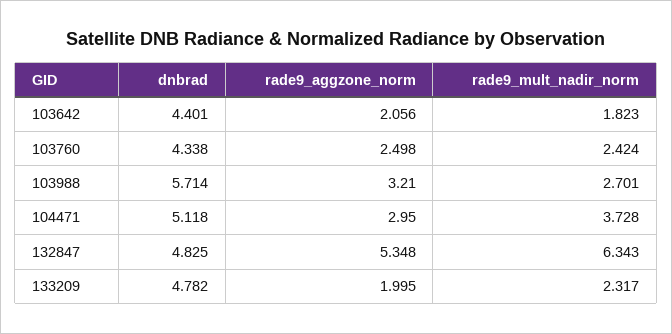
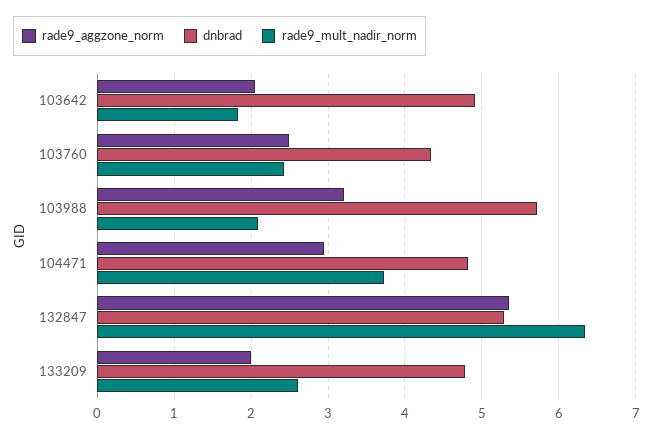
  {
    "dnbrad": {
-     "103642": 4.401,
+     "103642": 4.9,
      "103760": 4.338,
      "103988": 5.714,
-     "104471": 5.118,
+     "104471": 4.8,
-     "132847": 4.825,
+     "132847": 5.3,
      "133209": 4.782
    },
    "rade9_aggzone_norm": {
      "103642": 2.056,
      "103760": 2.498,
      "103988": 3.21,
      "104471": 2.95,
      "132847": 5.348,
      "133209": 1.995
    },
    "rade9_mult_nadir_norm": {
      "103642": 1.823,
      "103760": 2.424,
-     "103988": 2.701,
+     "103988": 2.1,
      "104471": 3.728,
      "132847": 6.343,
-     "133209": 2.317
+     "133209": 2.6
    }
  }

